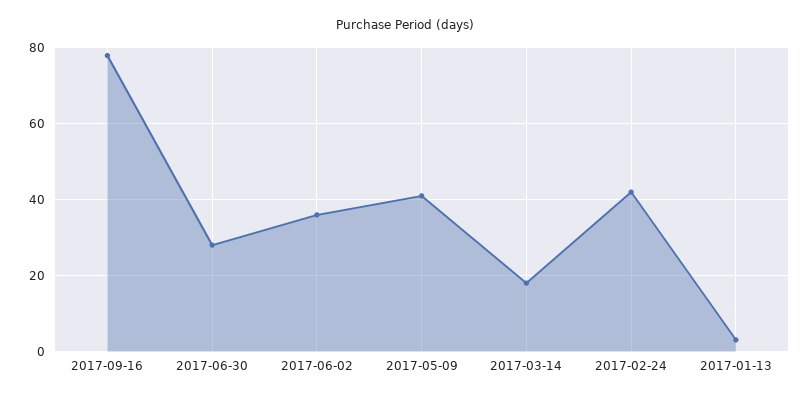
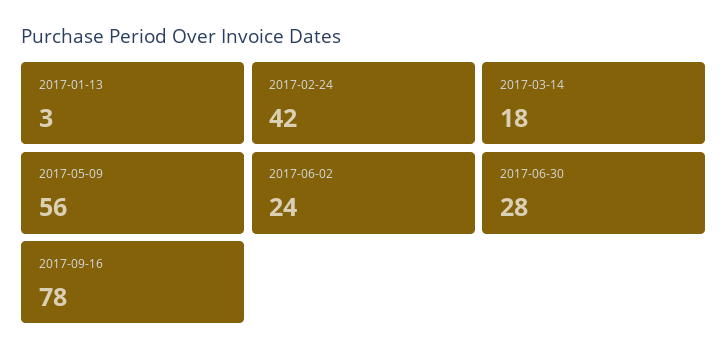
  {
    "2017-09-16": 78,
    "2017-06-30": 28,
-   "2017-06-02": 35,
+   "2017-06-02": 24,
-   "2017-05-09": 40,
+   "2017-05-09": 56,
    "2017-03-14": 18,
    "2017-02-24": 42,
    "2017-01-13": 3
  }

